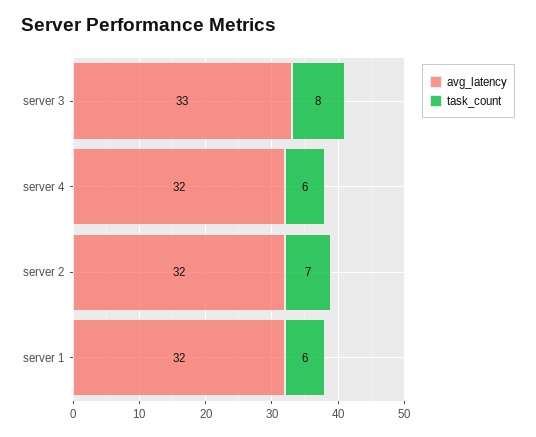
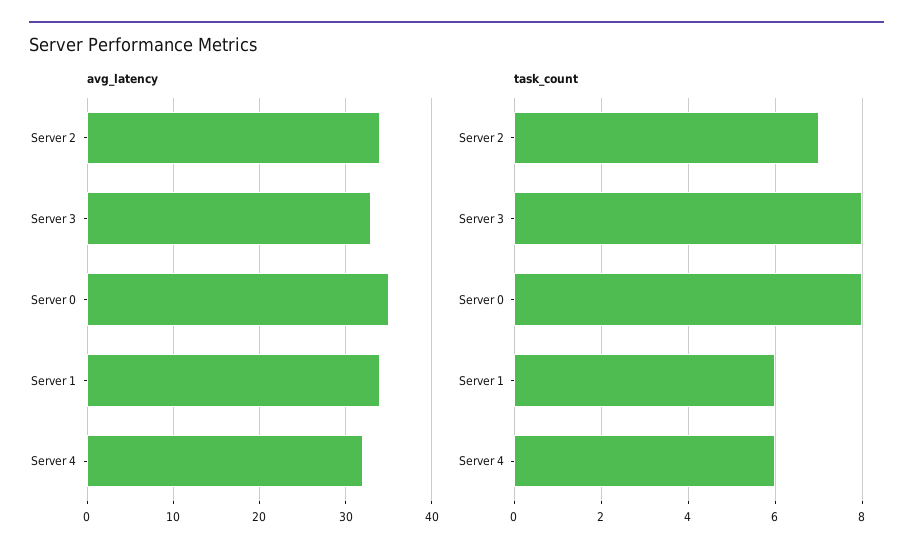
  {
    "avg_latency": {
      "server 3": 33,
      "server 4": 32,
-     "server 2": 32,
+     "server 2": 34,
-     "server 1": 32
+     "server 1": 34,
+     "Server 0": 35
    },
    "task_count": {
      "server 3": 8,
      "server 4": 6,
      "server 2": 7,
-     "server 1": 6
+     "server 1": 6,
+     "Server 0": 8
    }
  }

